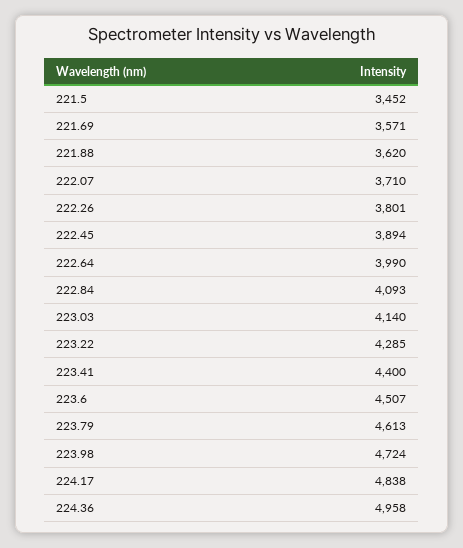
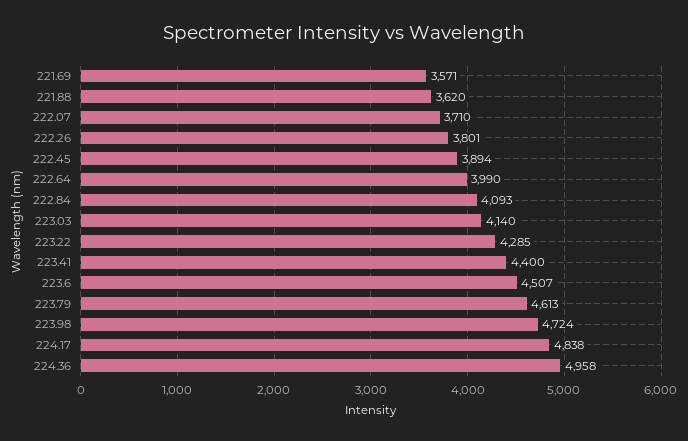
  {
-   "221.5": 3452,
    "221.69": 3571,
    "221.88": 3620,
    "222.07": 3710,
    "222.26": 3801,
    "222.45": 3894,
    "222.64": 3990,
    "222.84": 4093,
    "223.03": 4140,
    "223.22": 4285,
    "223.41": 4400,
    "223.6": 4507,
    "223.79": 4613,
    "223.98": 4724,
    "224.17": 4838,
    "224.36": 4958
  }

